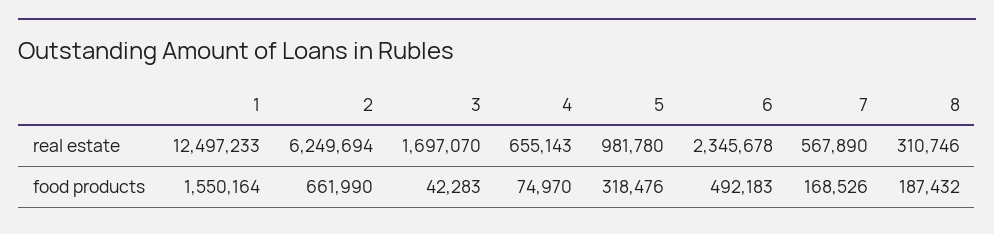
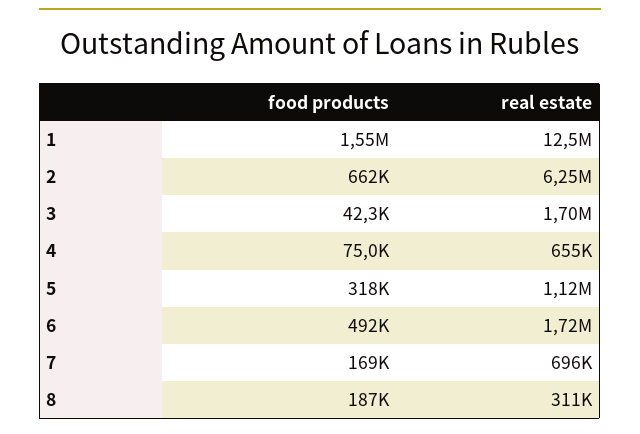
  {
    "1": {
      "real estate": 12497233,
      "food products": 1550164
    },
    "2": {
      "real estate": 6249694,
      "food products": 661990
    },
    "3": {
      "real estate": 1697070,
      "food products": 42283
    },
    "4": {
      "real estate": 655143,
      "food products": 74970
    },
    "5": {
-     "real estate": 981780,
+     "real estate": 1120000,
      "food products": 318476
    },
    "6": {
-     "real estate": 2345678,
+     "real estate": 1720000,
      "food products": 492183
    },
    "7": {
-     "real estate": 567890,
+     "real estate": 696000,
      "food products": 168526
    },
    "8": {
      "real estate": 310746,
      "food products": 187432
    }
  }

